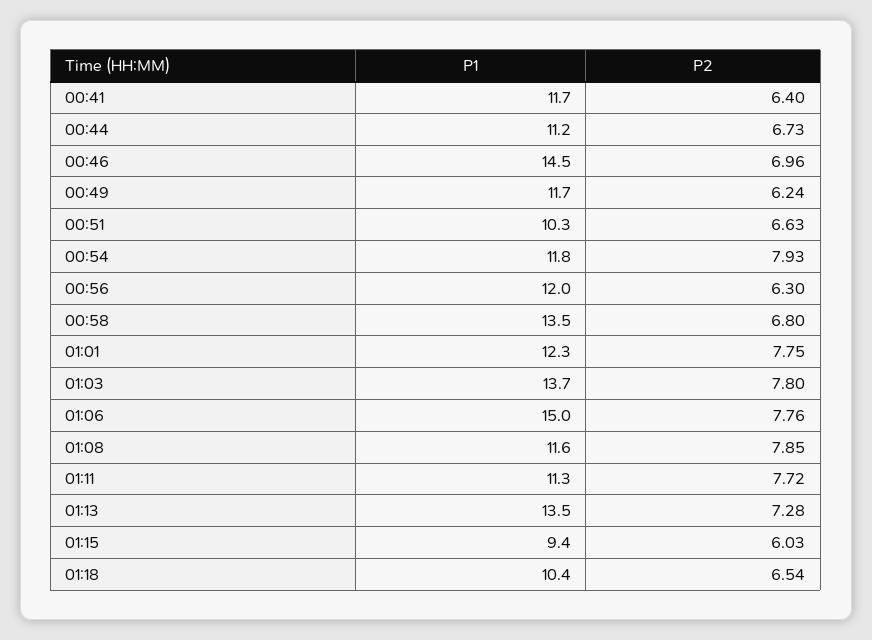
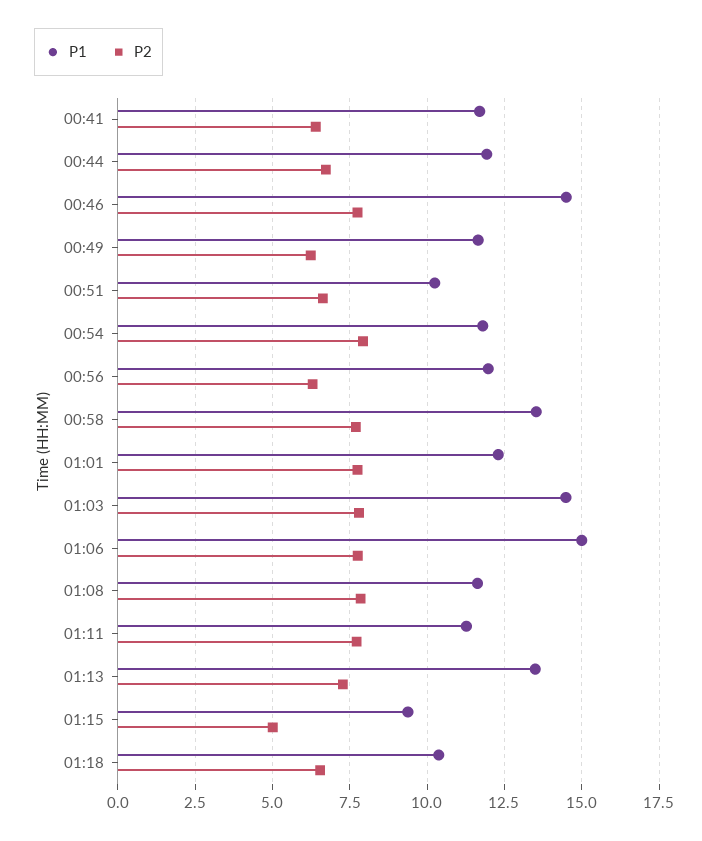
  {
    "P1": {
      "00:41": 11.7,
-     "00:44": 11.2,
+     "00:44": 12,
      "00:46": 14.5,
      "00:49": 11.7,
      "00:51": 10.3,
      "00:54": 11.8,
      "00:56": 12,
      "00:58": 13.5,
      "01:01": 12.3,
-     "01:03": 13.7,
+     "01:03": 14.5,
      "01:06": 15,
      "01:08": 11.6,
      "01:11": 11.3,
      "01:13": 13.5,
      "01:15": 9.4,
      "01:18": 10.4
    },
    "P2": {
      "00:41": 6.4,
      "00:44": 6.73,
-     "00:46": 6.96,
+     "00:46": 7.75,
      "00:49": 6.24,
      "00:51": 6.63,
      "00:54": 7.93,
      "00:56": 6.3,
-     "00:58": 6.8,
+     "00:58": 7.75,
      "01:01": 7.75,
      "01:03": 7.8,
      "01:06": 7.76,
      "01:08": 7.85,
      "01:11": 7.72,
      "01:13": 7.28,
-     "01:15": 6.03,
+     "01:15": 5,
      "01:18": 6.54
    }
  }

